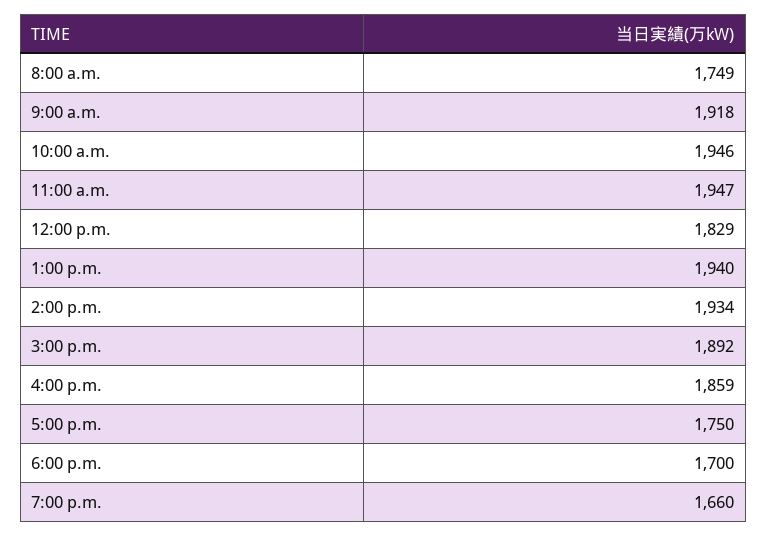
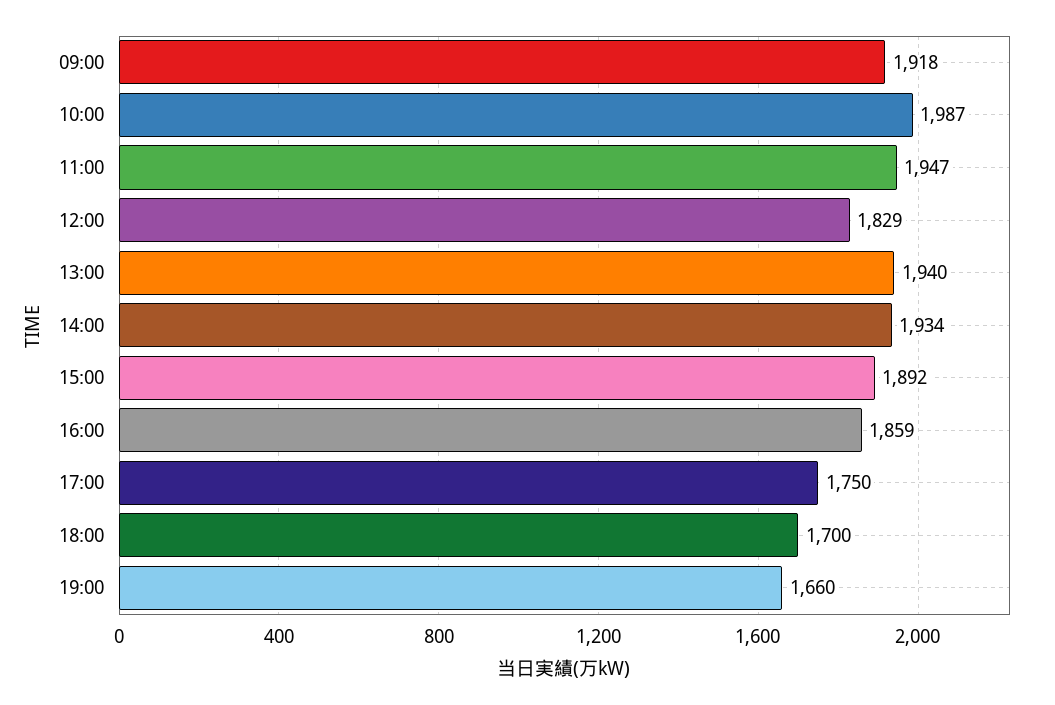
  {
-   "8:00 a.m.": 1749,
    "9:00 a.m.": 1918,
-   "10:00 a.m.": 1946,
+   "10:00 a.m.": 1987,
    "11:00 a.m.": 1947,
    "12:00 p.m.": 1829,
    "1:00 p.m.": 1940,
    "2:00 p.m.": 1934,
    "3:00 p.m.": 1892,
    "4:00 p.m.": 1859,
    "5:00 p.m.": 1750,
    "6:00 p.m.": 1700,
    "7:00 p.m.": 1660
  }

